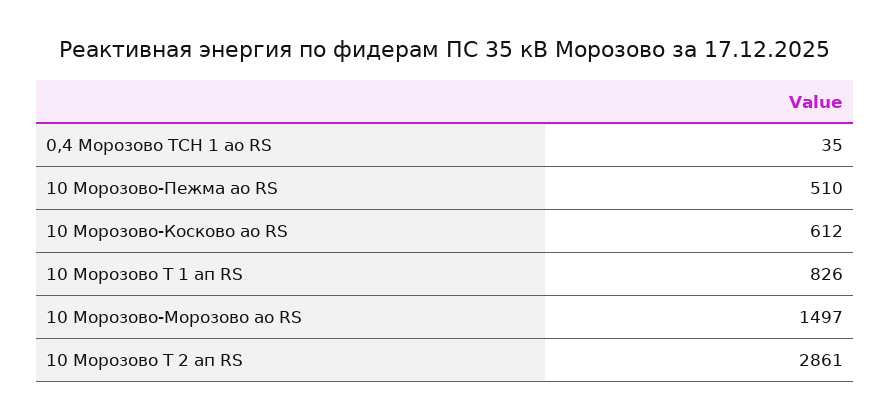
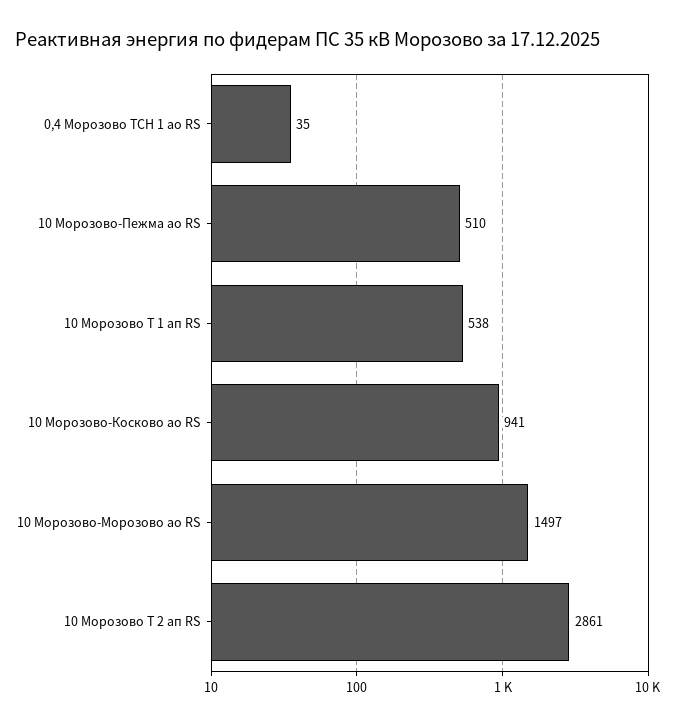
  {
    "0,4 Морозово ТСН 1 ао RS": 35,
    "10 Морозово-Пежма ао RS": 510,
-   "10 Морозово-Косково ао RS": 612,
+   "10 Морозово-Косково ао RS": 941,
-   "10 Морозово Т 1 ап RS": 826,
+   "10 Морозово Т 1 ап RS": 538,
    "10 Морозово-Морозово ао RS": 1497,
    "10 Морозово Т 2 ап RS": 2861
  }

